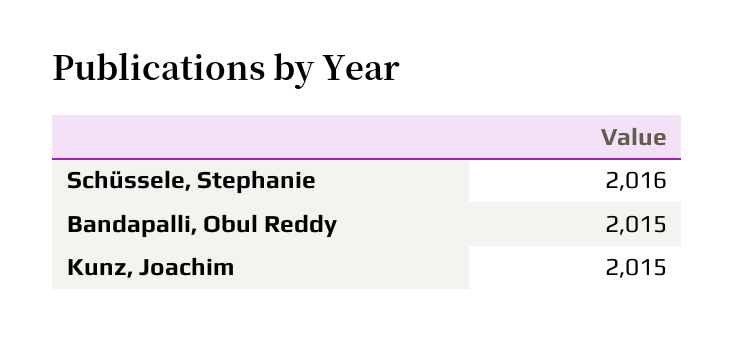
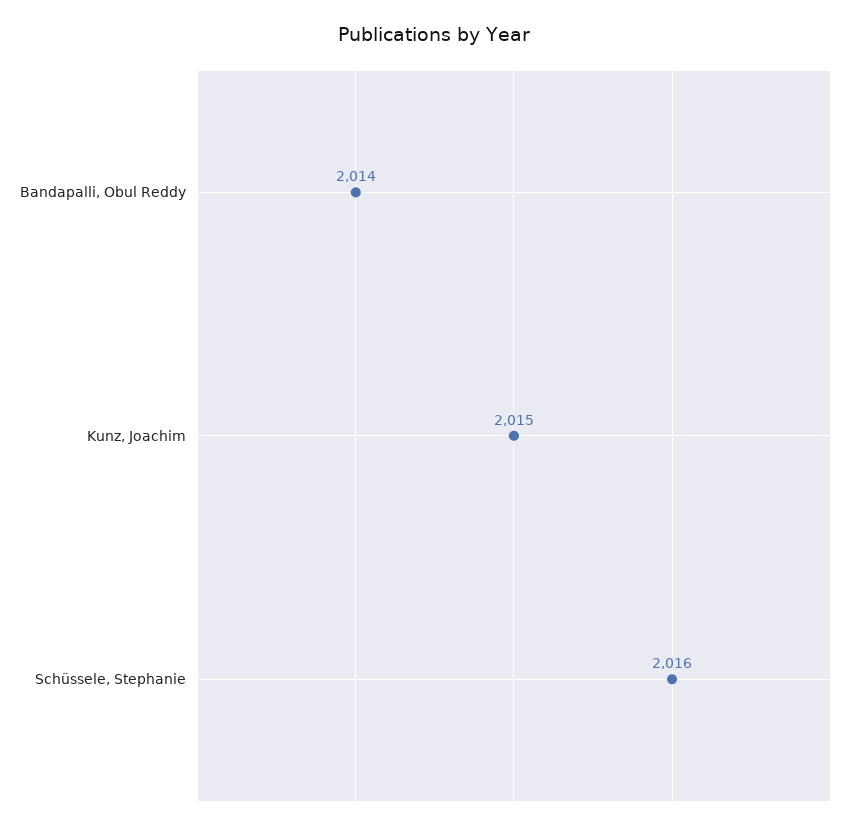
  {
    "Schüssele, Stephanie": 2016,
-   "Bandapalli, Obul Reddy": 2015,
+   "Bandapalli, Obul Reddy": 2014,
    "Kunz, Joachim": 2015
  }

